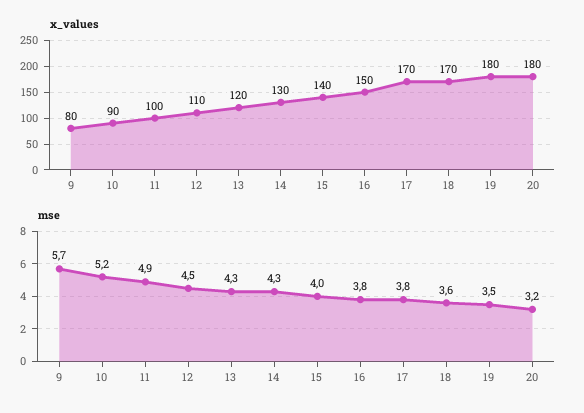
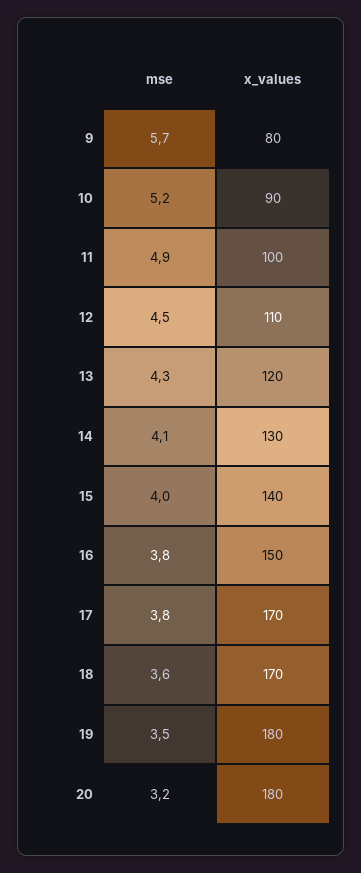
  {
    "x_values": {
      "9": 80,
      "10": 90,
      "11": 100,
      "12": 110,
      "13": 120,
      "14": 130,
      "15": 140,
      "16": 150,
      "17": 170,
      "18": 170,
      "19": 180,
      "20": 180
    },
    "mse": {
      "9": 5.7,
      "10": 5.2,
      "11": 4.9,
      "12": 4.5,
      "13": 4.3,
-     "14": 4.3,
+     "14": 4.1,
      "15": 4,
      "16": 3.8,
      "17": 3.8,
      "18": 3.6,
      "19": 3.5,
      "20": 3.2
    }
  }

